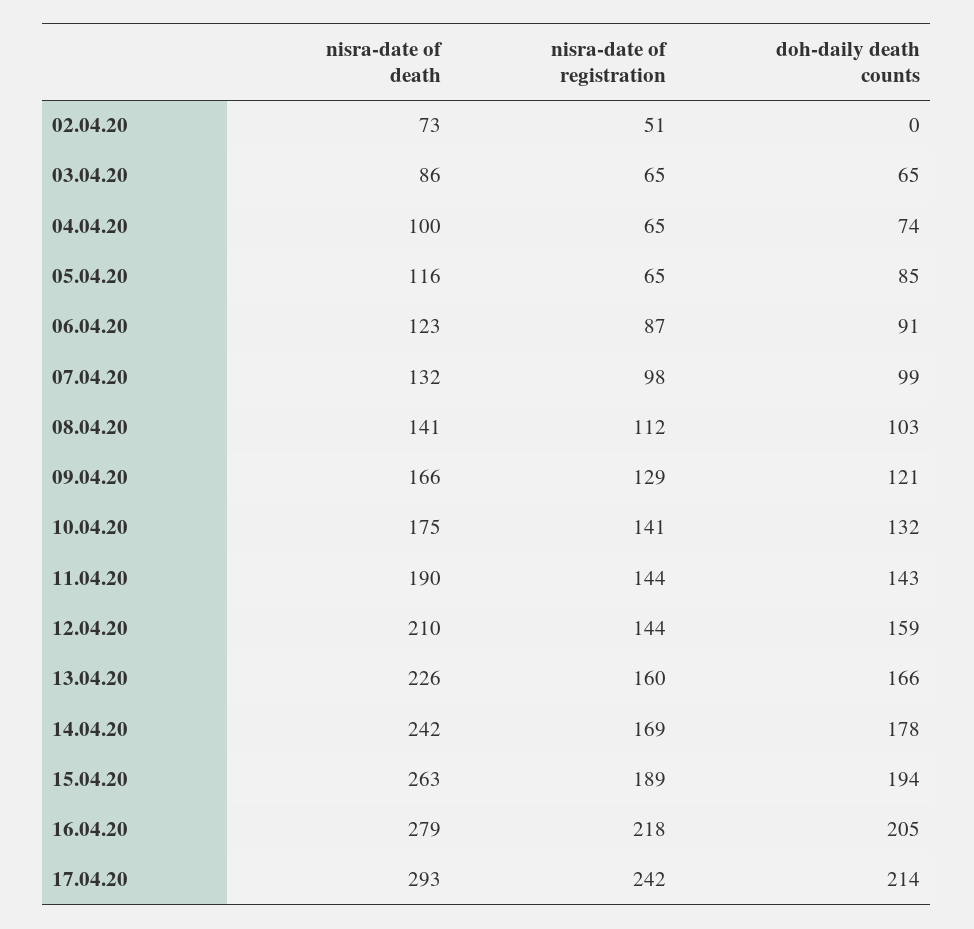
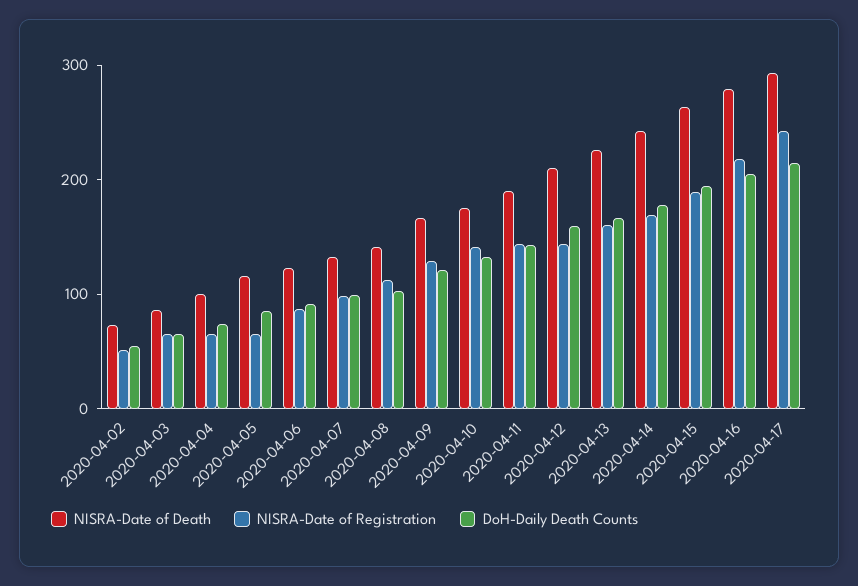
  {
    "nisra-date of death": {
      "02.04.20": 73,
      "03.04.20": 86,
      "04.04.20": 100,
      "05.04.20": 116,
      "06.04.20": 123,
      "07.04.20": 132,
      "08.04.20": 141,
      "09.04.20": 166,
      "10.04.20": 175,
      "11.04.20": 190,
      "12.04.20": 210,
      "13.04.20": 226,
      "14.04.20": 242,
      "15.04.20": 263,
      "16.04.20": 279,
      "17.04.20": 293
    },
    "nisra-date of registration": {
      "02.04.20": 51,
      "03.04.20": 65,
      "04.04.20": 65,
      "05.04.20": 65,
      "06.04.20": 87,
      "07.04.20": 98,
      "08.04.20": 112,
      "09.04.20": 129,
      "10.04.20": 141,
      "11.04.20": 144,
      "12.04.20": 144,
      "13.04.20": 160,
      "14.04.20": 169,
      "15.04.20": 189,
      "16.04.20": 218,
      "17.04.20": 242
    },
    "doh-daily death counts": {
-     "02.04.20": 0,
+     "02.04.20": 60,
      "03.04.20": 65,
      "04.04.20": 74,
      "05.04.20": 85,
      "06.04.20": 91,
      "07.04.20": 99,
      "08.04.20": 103,
      "09.04.20": 121,
      "10.04.20": 132,
      "11.04.20": 143,
      "12.04.20": 159,
      "13.04.20": 166,
      "14.04.20": 178,
      "15.04.20": 194,
      "16.04.20": 205,
      "17.04.20": 214
    }
  }

